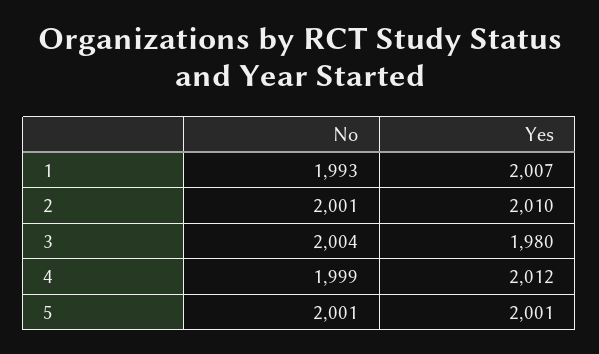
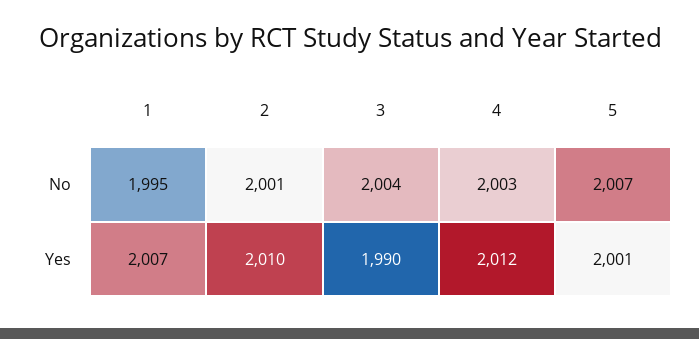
  {
    "No": {
-     "1": 1993,
+     "1": 1995,
      "2": 2001,
      "3": 2004,
-     "4": 1999,
+     "4": 2003,
-     "5": 2001
+     "5": 2007
    },
    "Yes": {
      "1": 2007,
      "2": 2010,
-     "3": 1980,
+     "3": 1990,
      "4": 2012,
      "5": 2001
    }
  }

